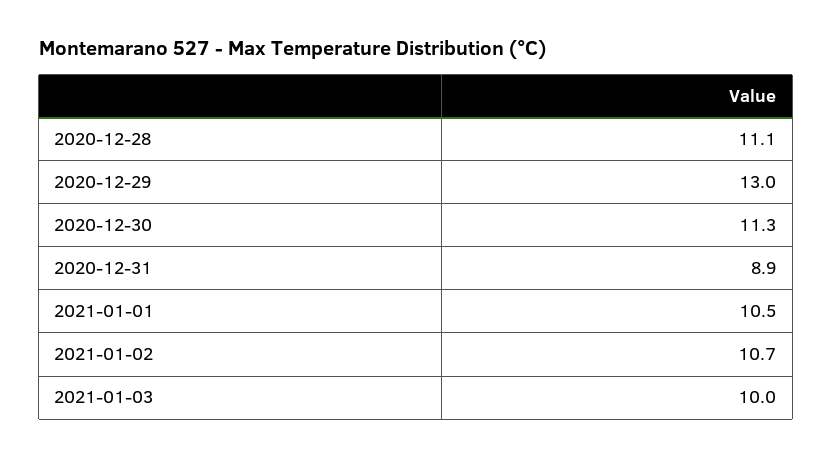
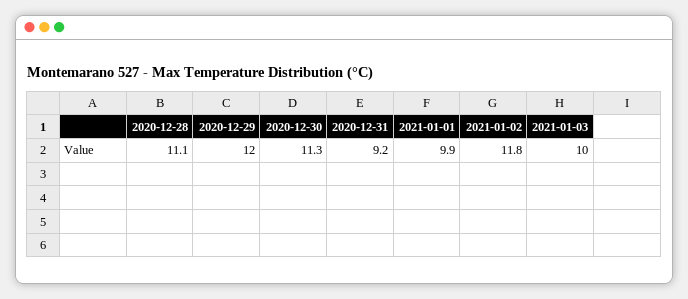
  {
    "2020-12-28": 11.1,
-   "2020-12-29": 13,
+   "2020-12-29": 12,
    "2020-12-30": 11.3,
-   "2020-12-31": 8.9,
+   "2020-12-31": 9.2,
-   "2021-01-01": 10.5,
+   "2021-01-01": 9.9,
-   "2021-01-02": 10.7,
+   "2021-01-02": 11.8,
    "2021-01-03": 10
  }

